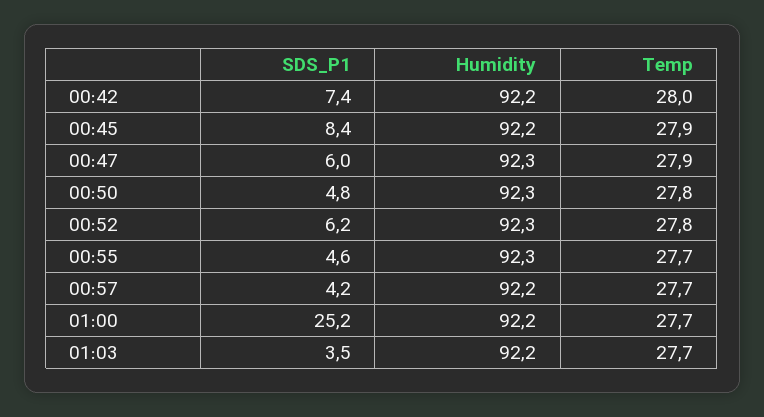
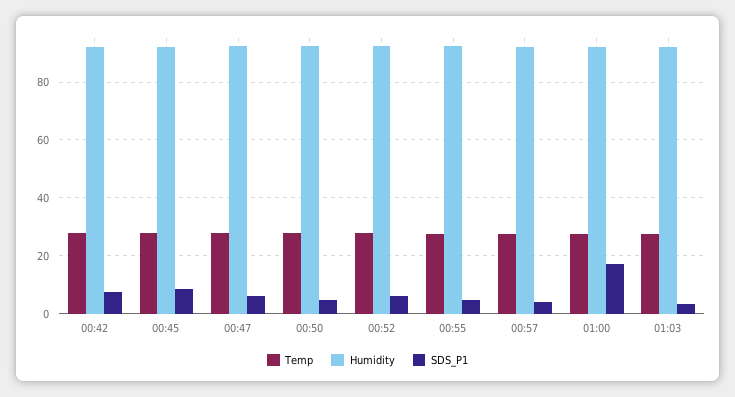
  {
    "SDS_P1": {
      "00:42": 7.4,
      "00:45": 8.4,
      "00:47": 6,
      "00:50": 4.8,
      "00:52": 6.2,
      "00:55": 4.6,
      "00:57": 4.2,
-     "01:00": 25.2,
+     "01:00": 17.5,
      "01:03": 3.5
    },
    "Humidity": {
      "00:42": 92.2,
      "00:45": 92.2,
      "00:47": 92.3,
      "00:50": 92.3,
      "00:52": 92.3,
      "00:55": 92.3,
      "00:57": 92.2,
      "01:00": 92.2,
      "01:03": 92.2
    },
    "Temp": {
      "00:42": 28,
      "00:45": 27.9,
      "00:47": 27.9,
      "00:50": 27.8,
      "00:52": 27.8,
      "00:55": 27.7,
      "00:57": 27.7,
      "01:00": 27.7,
      "01:03": 27.7
    }
  }

